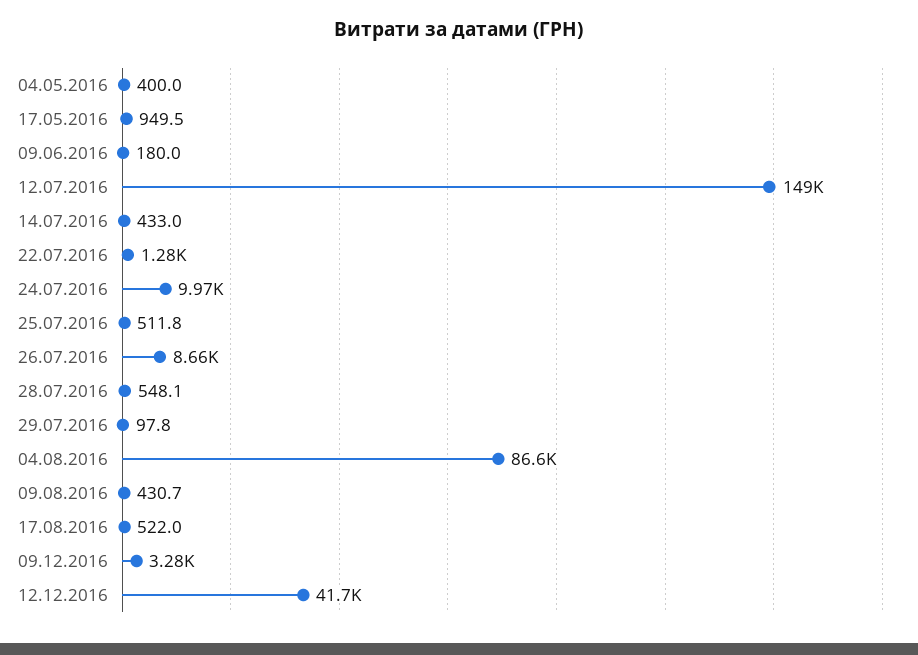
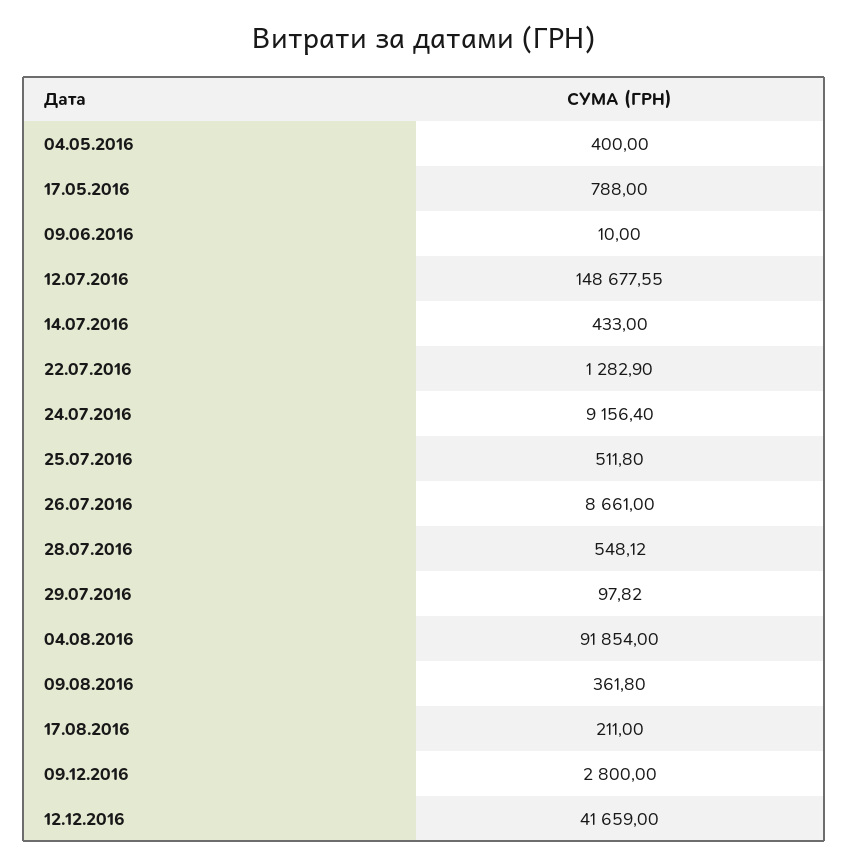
  {
    "04.05.2016": 400,
-   "17.05.2016": 949.5,
+   "17.05.2016": 788,
-   "09.06.2016": 180,
+   "09.06.2016": 10,
    "12.07.2016": 148677.55,
    "14.07.2016": 433,
    "22.07.2016": 1282.9,
-   "24.07.2016": 9970,
+   "24.07.2016": 9156.4,
    "25.07.2016": 511.8,
    "26.07.2016": 8661,
    "28.07.2016": 548.12,
    "29.07.2016": 97.82,
-   "04.08.2016": 86600,
+   "04.08.2016": 91854,
-   "09.08.2016": 430.7,
+   "09.08.2016": 361.8,
-   "17.08.2016": 522,
+   "17.08.2016": 211,
-   "09.12.2016": 3280,
+   "09.12.2016": 2800,
    "12.12.2016": 41659
  }

